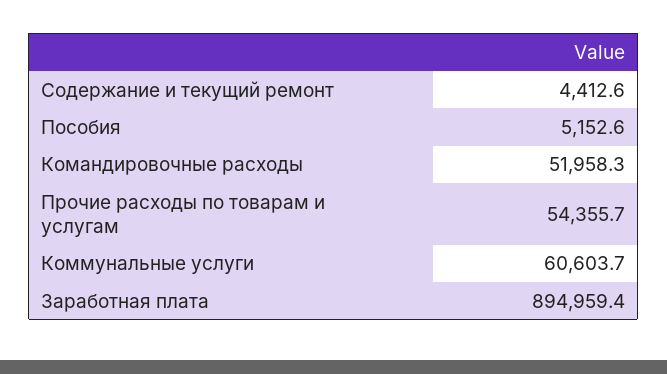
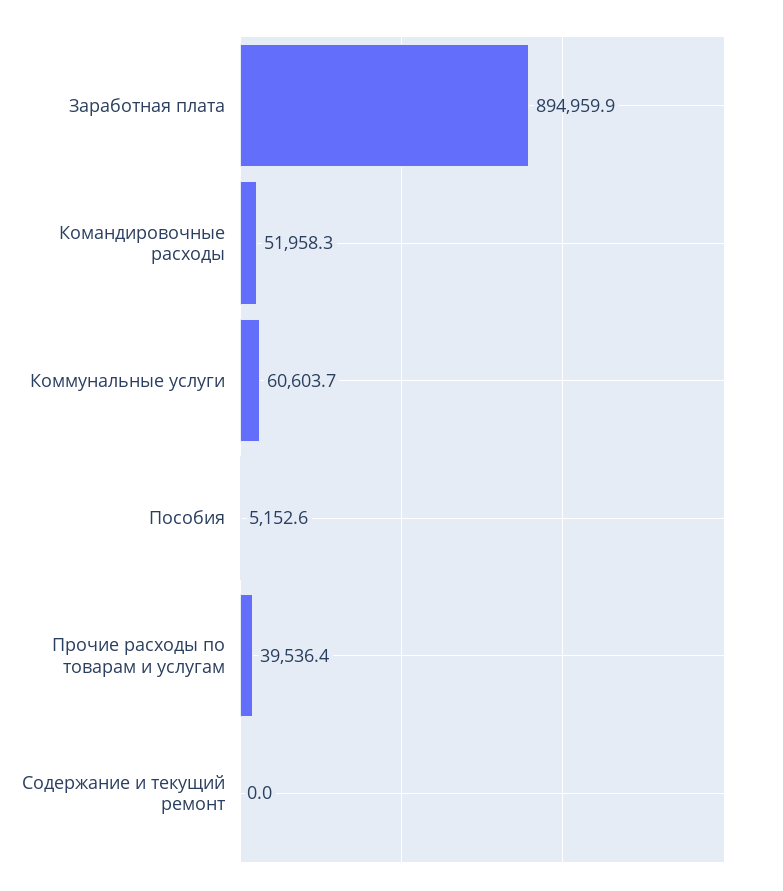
  {
-   "Содержание и текущий ремонт": 4412.6,
+   "Содержание и текущий ремонт": 0,
    "Пособия": 5152.6,
    "Командировочные расходы": 51958.3,
-   "Прочие расходы по товарам и услугам": 54355.7,
+   "Прочие расходы по товарам и услугам": 39536.4,
    "Коммунальные услуги": 60603.7,
-   "Заработная плата": 894959.4
+   "Заработная плата": 894959.9
  }

